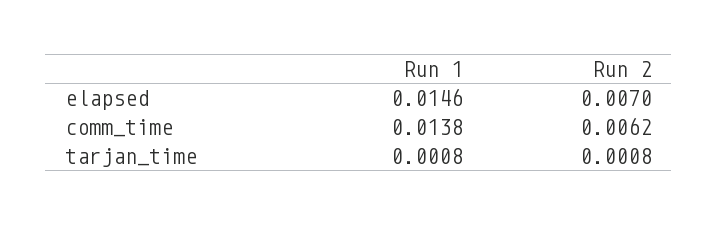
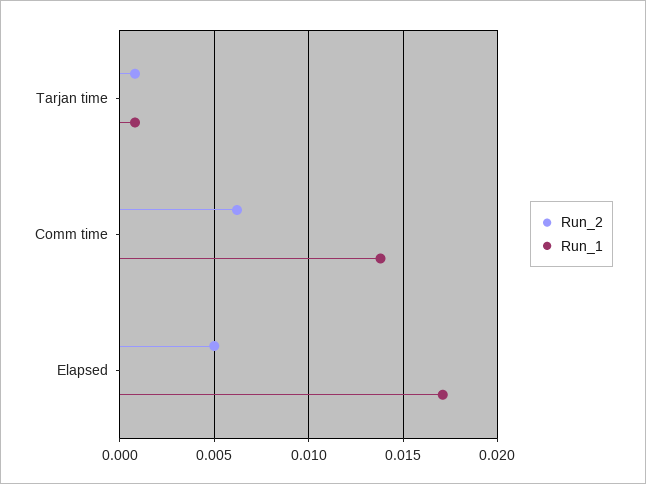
  {
    "Run 1": {
-     "elapsed": 0.0146,
+     "elapsed": 0.017,
      "comm_time": 0.0138,
      "tarjan_time": 0.0008
    },
    "Run 2": {
-     "elapsed": 0.007,
+     "elapsed": 0.005,
      "comm_time": 0.0062,
      "tarjan_time": 0.0008
    }
  }

